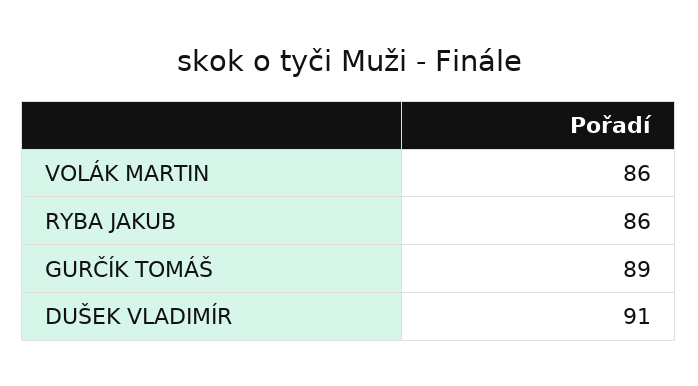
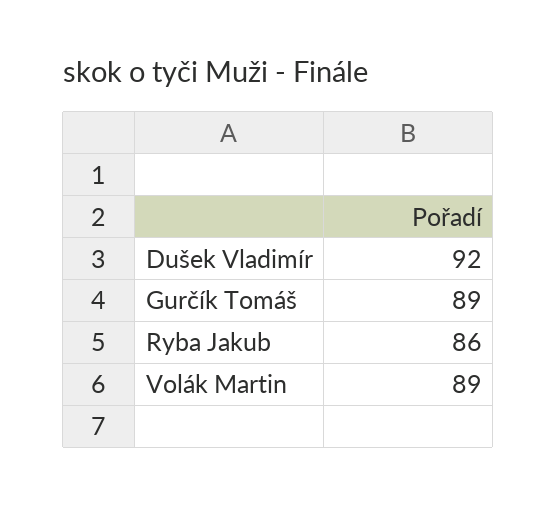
  {
-   "VOLÁK MARTIN": 86,
+   "VOLÁK MARTIN": 89,
    "RYBA JAKUB": 86,
    "GURČÍK TOMÁŠ": 89,
-   "DUŠEK VLADIMÍR": 91
+   "DUŠEK VLADIMÍR": 92
  }

